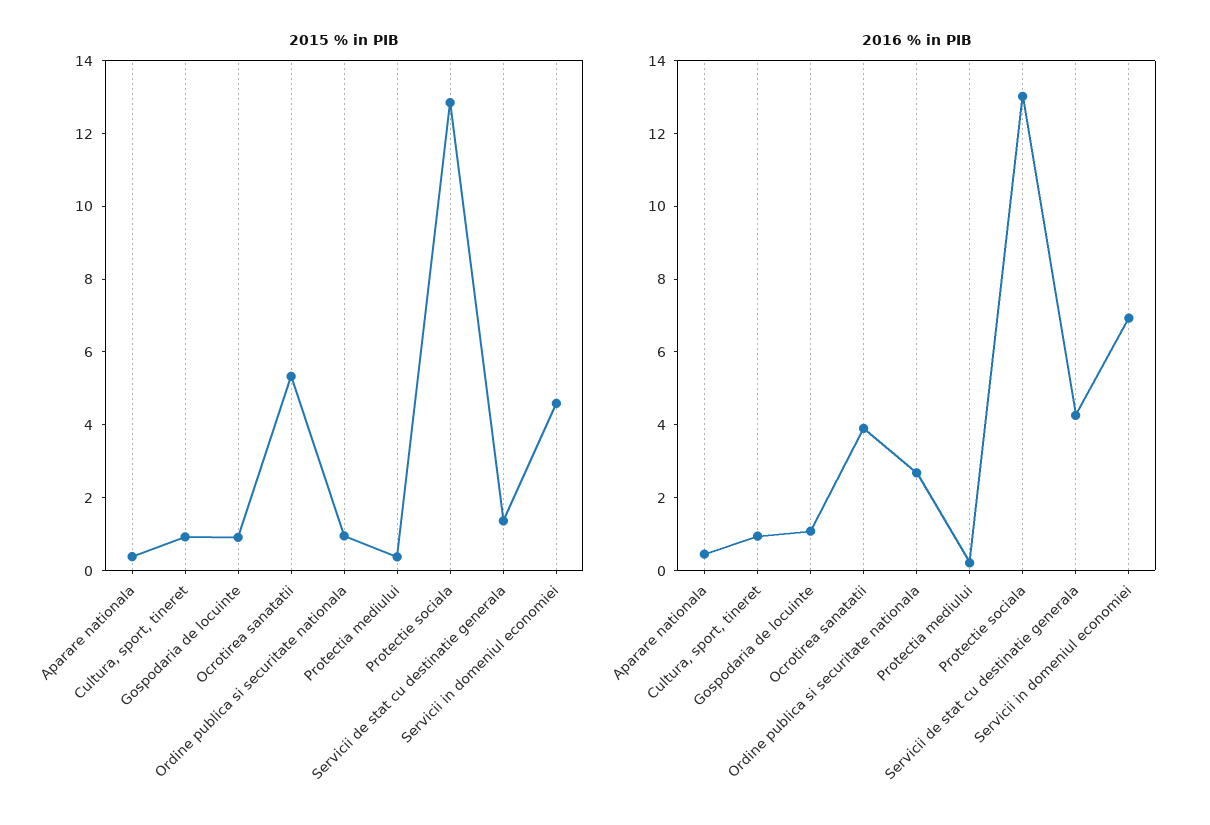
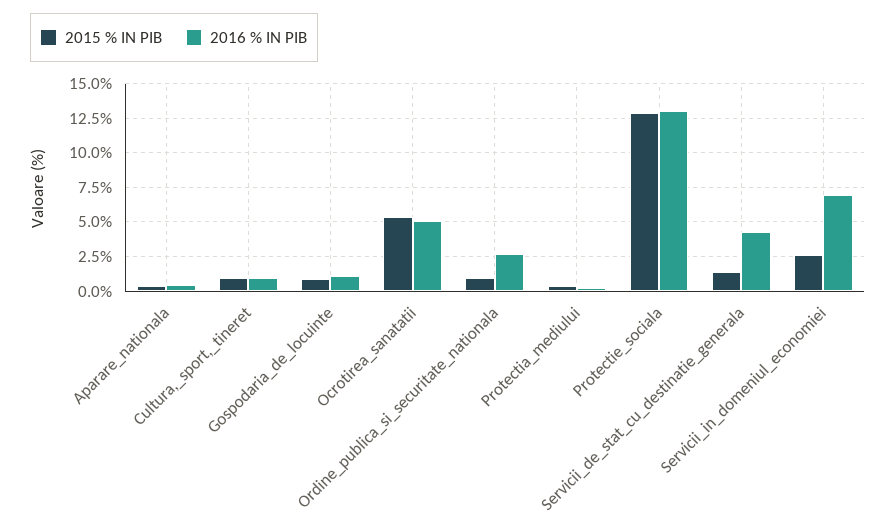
  {
    "2015 % in PIB": {
      "Aparare nationala": 0.5,
      "Cultura, sport, tineret": 1,
      "Gospodaria de locuinte": 1,
      "Ocrotirea sanatatii": 5.5,
      "Ordine publica si securitate nationala": 1,
      "Protectia mediului": 0.5,
      "Protectie sociala": 13,
      "Servicii de stat cu destinatie generala": 1.5,
-     "Servicii in domeniul economiei": 4.5
+     "Servicii in domeniul economiei": 2.5
    },
    "2016 % in PIB": {
      "Aparare nationala": 0.5,
      "Cultura, sport, tineret": 1,
      "Gospodaria de locuinte": 1,
-     "Ocrotirea sanatatii": 4,
+     "Ocrotirea sanatatii": 5,
      "Ordine publica si securitate nationala": 2.5,
      "Protectia mediului": 0,
      "Protectie sociala": 13,
      "Servicii de stat cu destinatie generala": 4.5,
      "Servicii in domeniul economiei": 7
    }
  }

